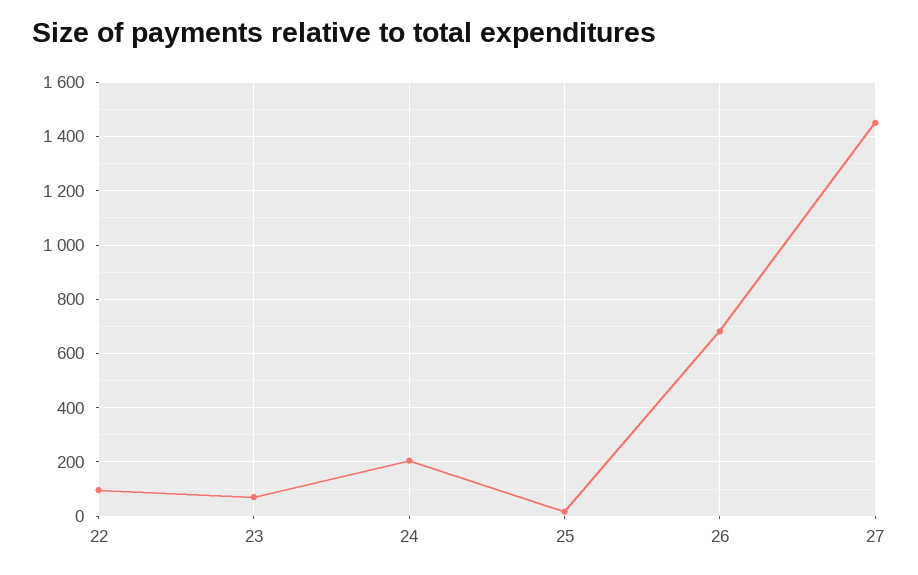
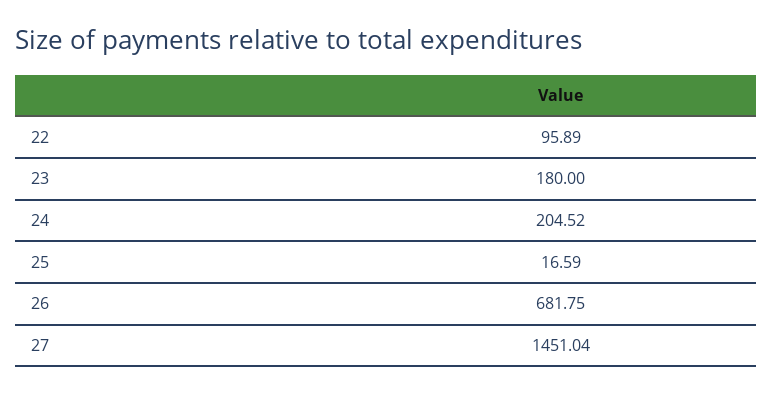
  {
    "22": 95.89,
-   "23": 75,
+   "23": 180,
    "24": 204.52,
    "25": 16.59,
    "26": 681.75,
    "27": 1451.04
  }

